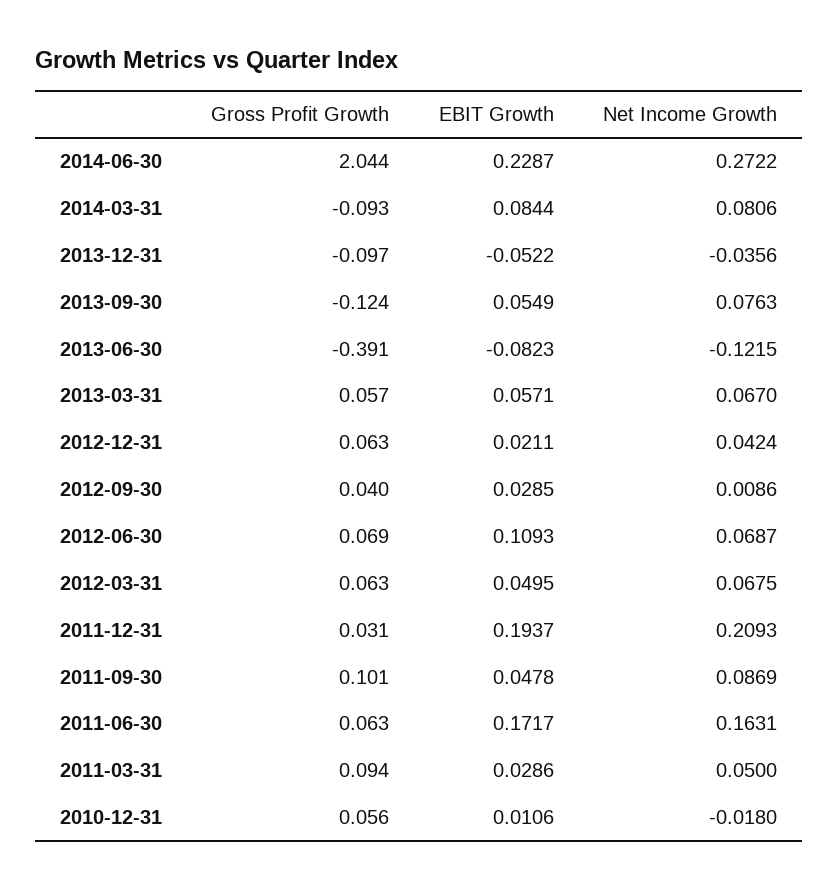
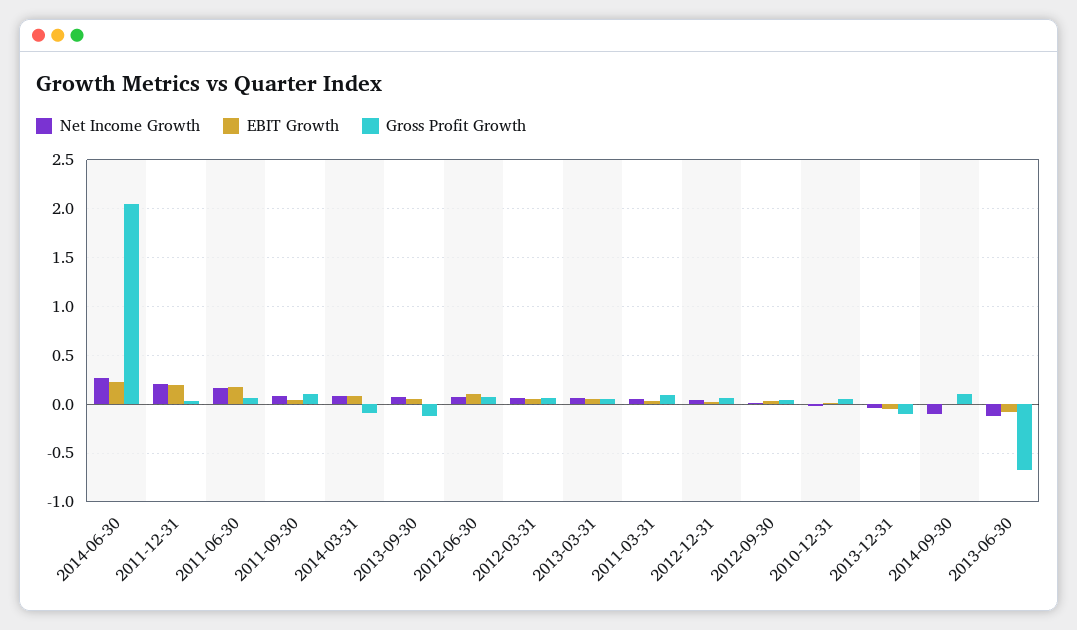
  {
    "Gross Profit Growth": {
      "2014-06-30": 2.044,
      "2014-03-31": -0.093,
      "2013-12-31": -0.097,
      "2013-09-30": -0.124,
-     "2013-06-30": -0.391,
+     "2013-06-30": -0.7,
      "2013-03-31": 0.057,
      "2012-12-31": 0.063,
      "2012-09-30": 0.04,
      "2012-06-30": 0.069,
      "2012-03-31": 0.063,
      "2011-12-31": 0.031,
      "2011-09-30": 0.101,
      "2011-06-30": 0.063,
      "2011-03-31": 0.094,
-     "2010-12-31": 0.056
+     "2010-12-31": 0.056,
+     "2014-09-30": 0.1
    },
    "EBIT Growth": {
      "2014-06-30": 0.2287,
      "2014-03-31": 0.0844,
      "2013-12-31": -0.0522,
      "2013-09-30": 0.0549,
      "2013-06-30": -0.0823,
      "2013-03-31": 0.0571,
      "2012-12-31": 0.0211,
      "2012-09-30": 0.0285,
      "2012-06-30": 0.1093,
      "2012-03-31": 0.0495,
      "2011-12-31": 0.1937,
      "2011-09-30": 0.0478,
      "2011-06-30": 0.1717,
      "2011-03-31": 0.0286,
-     "2010-12-31": 0.0106
+     "2010-12-31": 0.0106,
+     "2014-09-30": 0
    },
    "Net Income Growth": {
      "2014-06-30": 0.2722,
      "2014-03-31": 0.0806,
      "2013-12-31": -0.0356,
      "2013-09-30": 0.0763,
      "2013-06-30": -0.1215,
      "2013-03-31": 0.067,
      "2012-12-31": 0.0424,
      "2012-09-30": 0.0086,
      "2012-06-30": 0.0687,
      "2012-03-31": 0.0675,
      "2011-12-31": 0.2093,
      "2011-09-30": 0.0869,
      "2011-06-30": 0.1631,
      "2011-03-31": 0.05,
-     "2010-12-31": -0.018
+     "2010-12-31": -0.018,
+     "2014-09-30": -0.1
    }
  }

